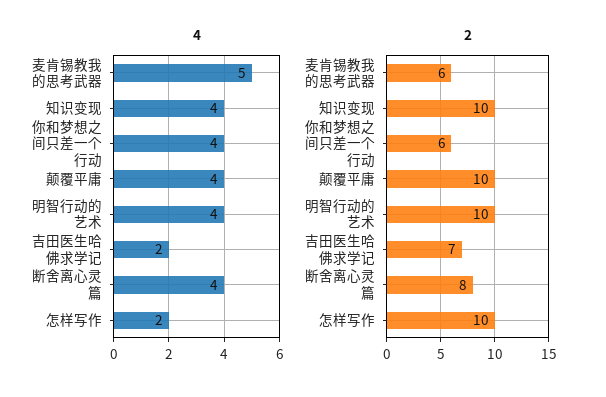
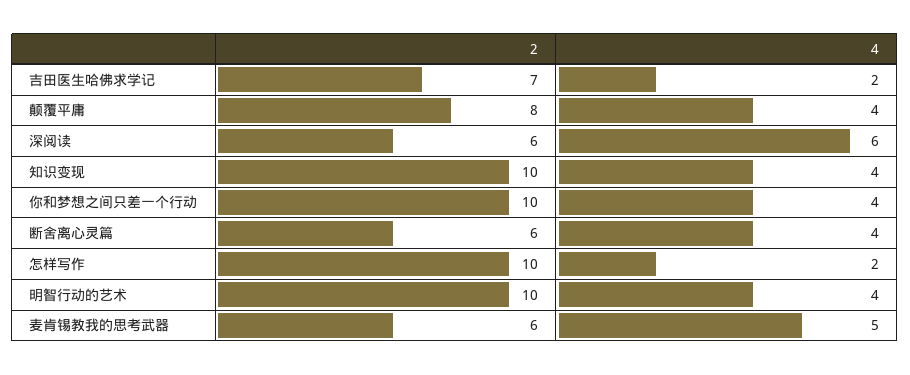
  {
    "4": {
      "麦肯锡教我的思考武器": 5,
      "知识变现": 4,
      "你和梦想之间只差一个行动": 4,
      "颠覆平庸": 4,
      "明智行动的艺术": 4,
      "吉田医生哈佛求学记": 2,
      "断舍离心灵篇": 4,
-     "怎样写作": 2
+     "怎样写作": 2,
+     "深阅读": 6
    },
    "2": {
      "麦肯锡教我的思考武器": 6,
      "知识变现": 10,
-     "你和梦想之间只差一个行动": 6,
+     "你和梦想之间只差一个行动": 10,
-     "颠覆平庸": 10,
+     "颠覆平庸": 8,
      "明智行动的艺术": 10,
      "吉田医生哈佛求学记": 7,
-     "断舍离心灵篇": 8,
+     "断舍离心灵篇": 6,
-     "怎样写作": 10
+     "怎样写作": 10,
+     "深阅读": 6
    }
  }

